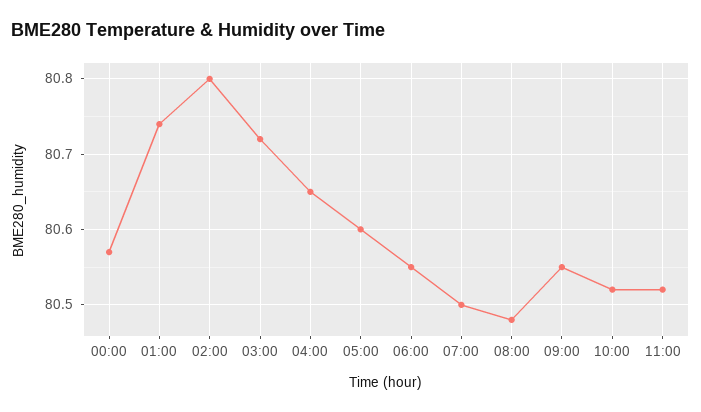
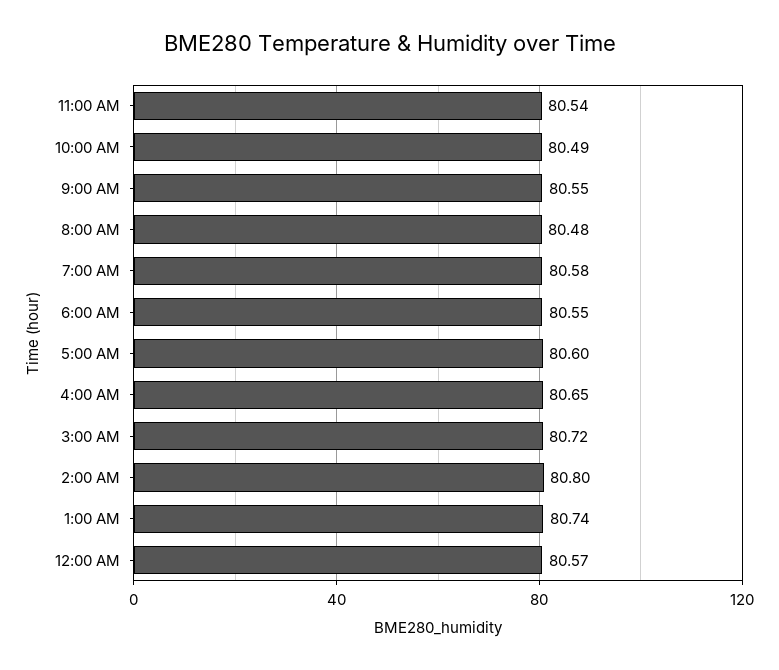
  {
    "00:00": 80.57,
    "01:00": 80.74,
    "02:00": 80.8,
    "03:00": 80.72,
    "04:00": 80.65,
    "05:00": 80.6,
    "06:00": 80.55,
-   "07:00": 80.5,
+   "07:00": 80.58,
    "08:00": 80.48,
    "09:00": 80.55,
-   "10:00": 80.52,
+   "10:00": 80.49,
-   "11:00": 80.52
+   "11:00": 80.54
  }

